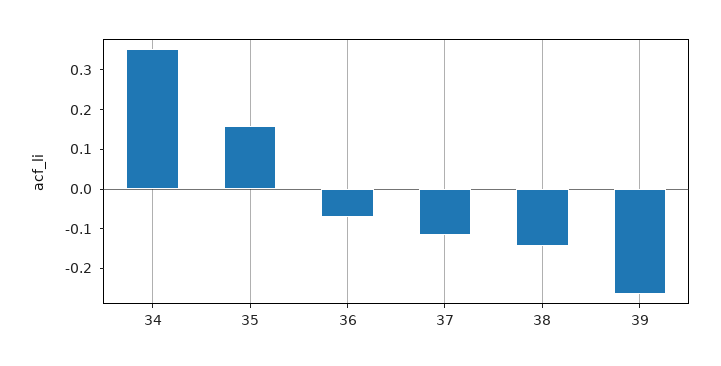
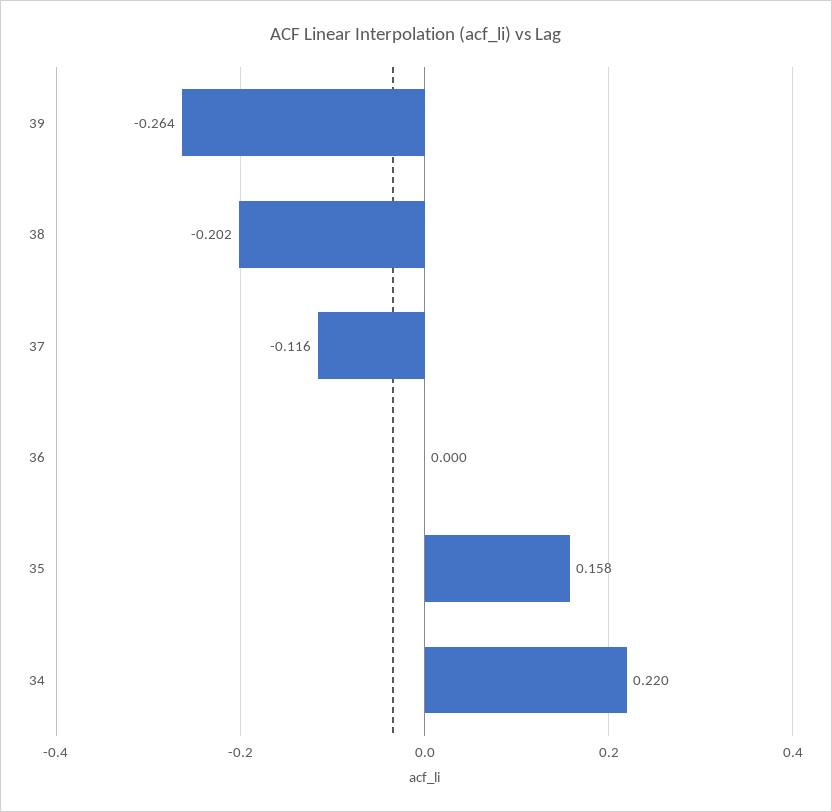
  {
-   "34": 0.35,
+   "34": 0.22,
    "35": 0.158,
-   "36": -0.075,
+   "36": 0,
    "37": -0.116,
-   "38": -0.15,
+   "38": -0.202,
    "39": -0.264
  }

